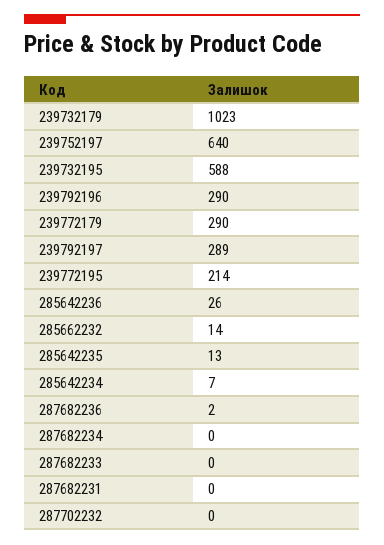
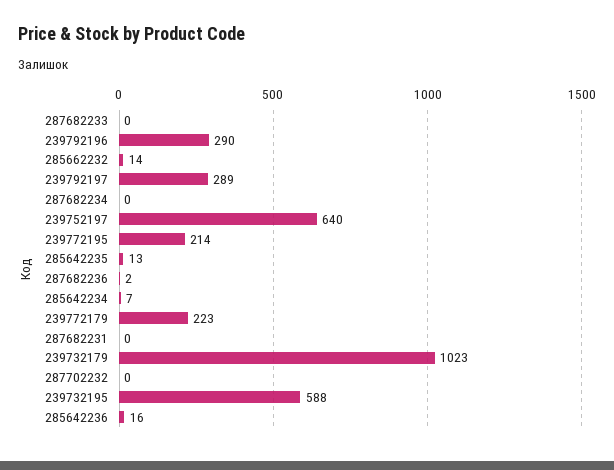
  {
    "239732179": 1023,
    "239752197": 640,
    "239732195": 588,
    "239792196": 290,
-   "239772179": 290,
+   "239772179": 223,
    "239792197": 289,
    "239772195": 214,
-   "285642236": 26,
+   "285642236": 16,
    "285662232": 14,
    "285642235": 13,
    "285642234": 7,
    "287682236": 2,
    "287682234": 0,
    "287682233": 0,
    "287682231": 0,
    "287702232": 0
  }

